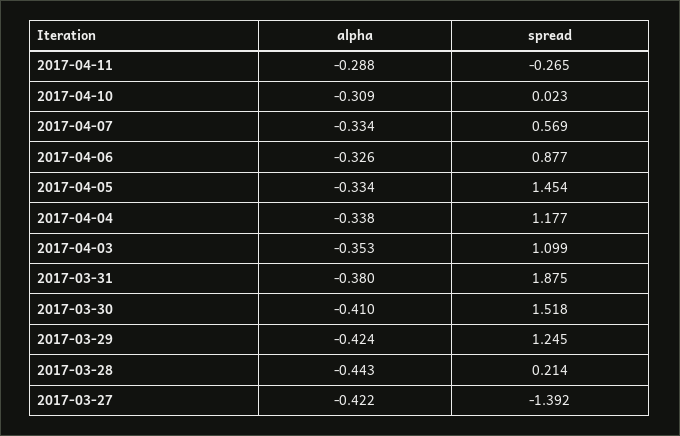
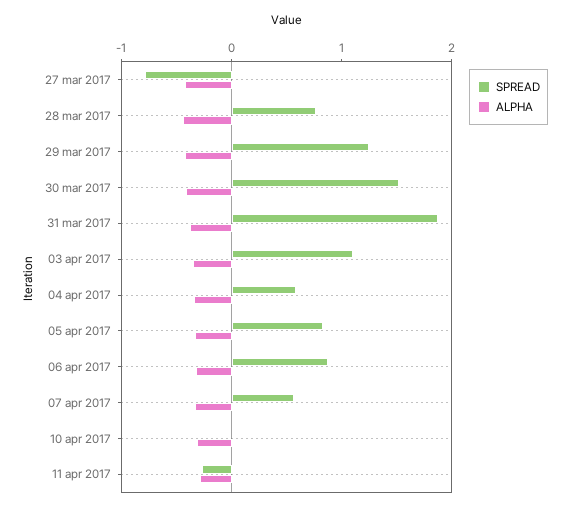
  {
    "alpha": {
      "2017-04-11": -0.288,
      "2017-04-10": -0.309,
      "2017-04-07": -0.334,
      "2017-04-06": -0.326,
      "2017-04-05": -0.334,
      "2017-04-04": -0.338,
      "2017-04-03": -0.353,
      "2017-03-31": -0.38,
      "2017-03-30": -0.41,
      "2017-03-29": -0.424,
      "2017-03-28": -0.443,
      "2017-03-27": -0.422
    },
    "spread": {
      "2017-04-11": -0.265,
      "2017-04-10": 0.023,
      "2017-04-07": 0.569,
      "2017-04-06": 0.877,
-     "2017-04-05": 1.454,
+     "2017-04-05": 0.8,
-     "2017-04-04": 1.177,
+     "2017-04-04": 0.6,
      "2017-04-03": 1.099,
      "2017-03-31": 1.875,
      "2017-03-30": 1.518,
      "2017-03-29": 1.245,
-     "2017-03-28": 0.214,
+     "2017-03-28": 0.8,
-     "2017-03-27": -1.392
+     "2017-03-27": -0.8
    }
  }

